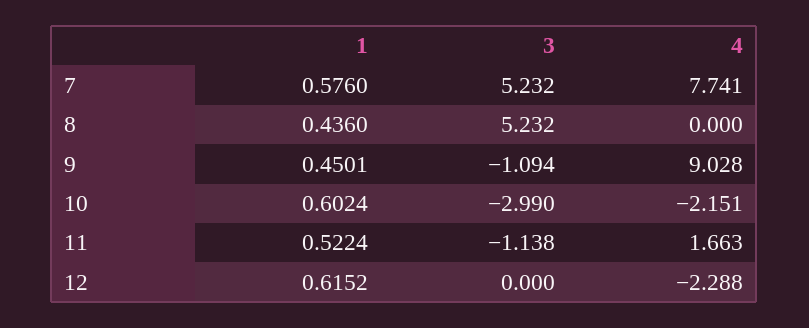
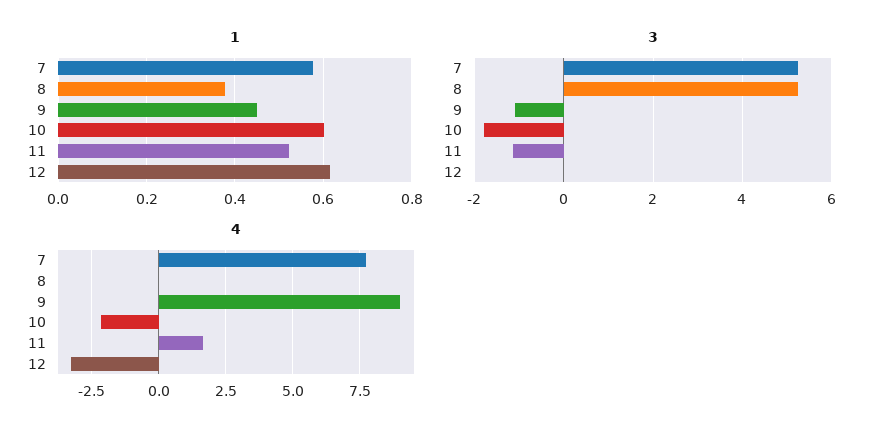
  {
    "1": {
      "7": 0.576,
-     "8": 0.436,
+     "8": 0.38,
      "9": 0.4501,
      "10": 0.6024,
      "11": 0.5224,
      "12": 0.6152
    },
    "3": {
      "7": 5.232,
      "8": 5.232,
      "9": -1.094,
-     "10": -2.99,
+     "10": -1.8,
      "11": -1.138,
      "12": 0
    },
    "4": {
      "7": 7.741,
      "8": 0,
      "9": 9.028,
      "10": -2.151,
      "11": 1.663,
-     "12": -2.288
+     "12": -3.25
    }
  }

